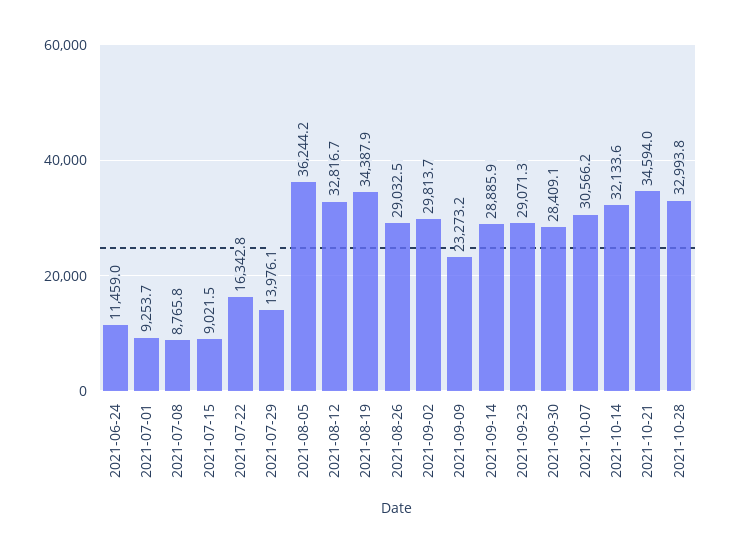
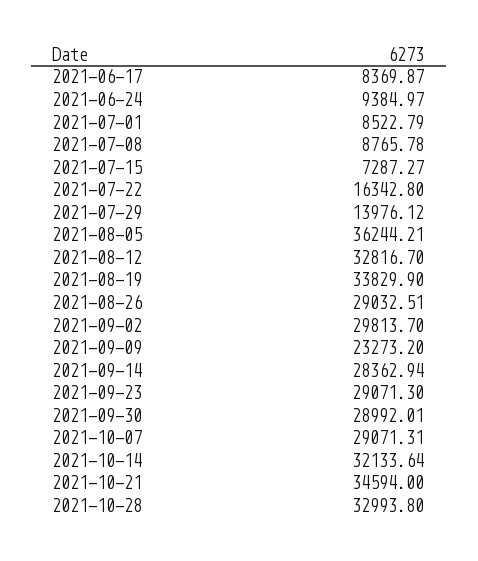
  {
-   "2021-06-24": 11459,
+   "2021-06-24": 9384.97,
-   "2021-07-01": 9253.7,
+   "2021-07-01": 8522.79,
    "2021-07-08": 8765.78,
-   "2021-07-15": 9021.5,
+   "2021-07-15": 7287.27,
    "2021-07-22": 16342.8,
    "2021-07-29": 13976.12,
    "2021-08-05": 36244.21,
    "2021-08-12": 32816.7,
-   "2021-08-19": 34387.9,
+   "2021-08-19": 33829.9,
    "2021-08-26": 29032.51,
    "2021-09-02": 29813.7,
    "2021-09-09": 23273.2,
-   "2021-09-14": 28885.9,
+   "2021-09-14": 28362.94,
    "2021-09-23": 29071.3,
-   "2021-09-30": 28409.1,
+   "2021-09-30": 28992.01,
-   "2021-10-07": 30566.2,
+   "2021-10-07": 29071.31,
    "2021-10-14": 32133.64,
    "2021-10-21": 34594,
-   "2021-10-28": 32993.8
+   "2021-10-28": 32993.8,
+   "2021-06-17": 8369.87
  }

